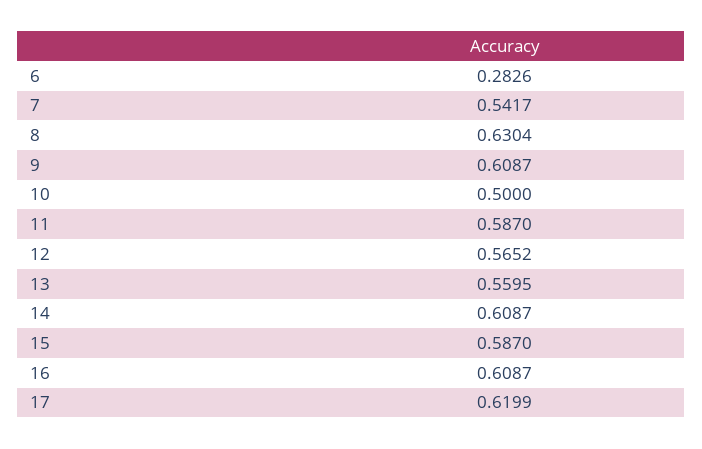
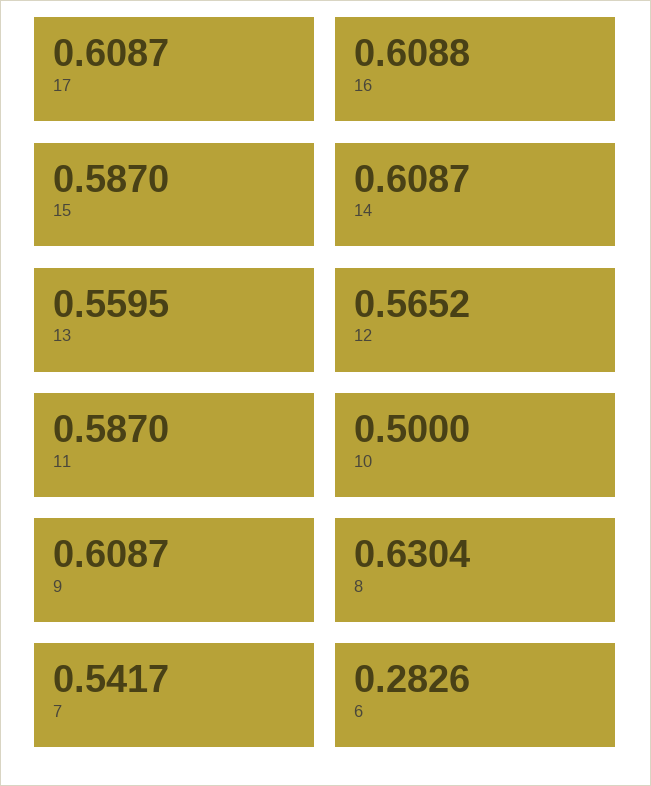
  {
    "6": 0.2826,
    "7": 0.5417,
    "8": 0.6304,
    "9": 0.6087,
    "10": 0.5,
    "11": 0.587,
    "12": 0.5652,
    "13": 0.5595,
    "14": 0.6087,
    "15": 0.587,
-   "16": 0.6087,
+   "16": 0.6088,
-   "17": 0.6199
+   "17": 0.6087
  }

